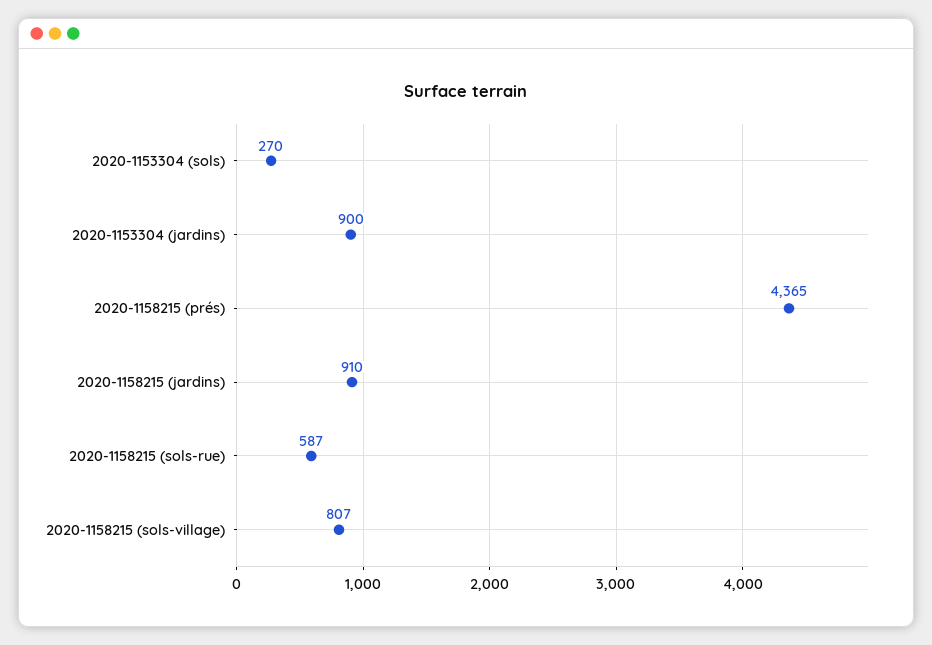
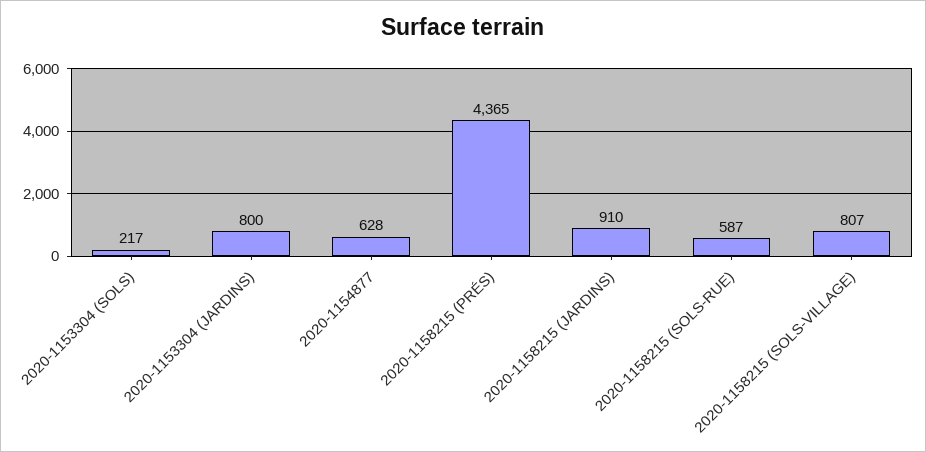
  {
-   "2020-1153304 (sols)": 270,
+   "2020-1153304 (sols)": 217,
-   "2020-1153304 (jardins)": 900,
+   "2020-1153304 (jardins)": 800,
    "2020-1158215 (prés)": 4365,
    "2020-1158215 (jardins)": 910,
    "2020-1158215 (sols-rue)": 587,
-   "2020-1158215 (sols-village)": 807
+   "2020-1158215 (sols-village)": 807,
+   "2020-1154877": 628
  }

